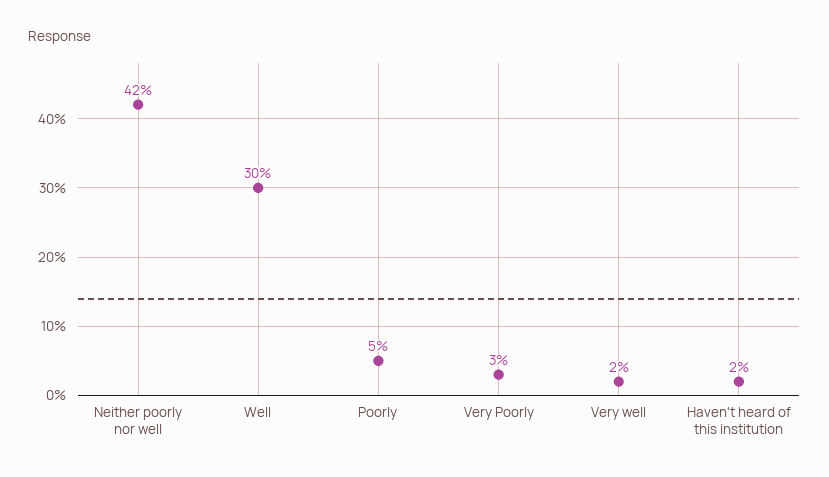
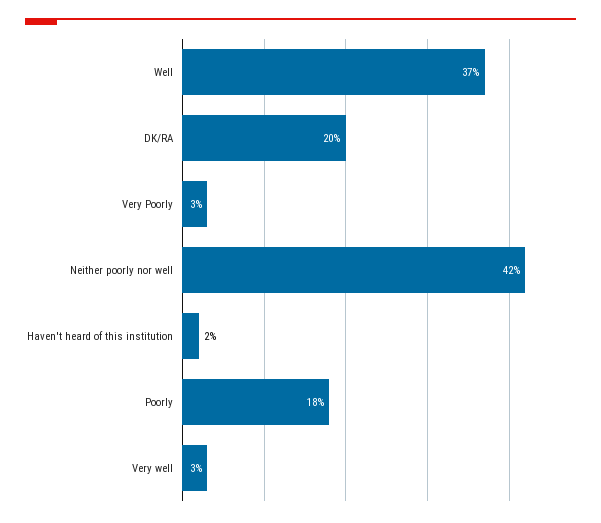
  {
    "Neither poorly nor well": 42,
-   "Well": 30,
+   "Well": 37,
-   "Poorly": 5,
+   "Poorly": 18,
    "Very Poorly": 3,
-   "Very well": 2,
+   "Very well": 3,
-   "Haven't heard of this institution": 2
+   "Haven't heard of this institution": 2,
+   "DK/RA": 20
  }

